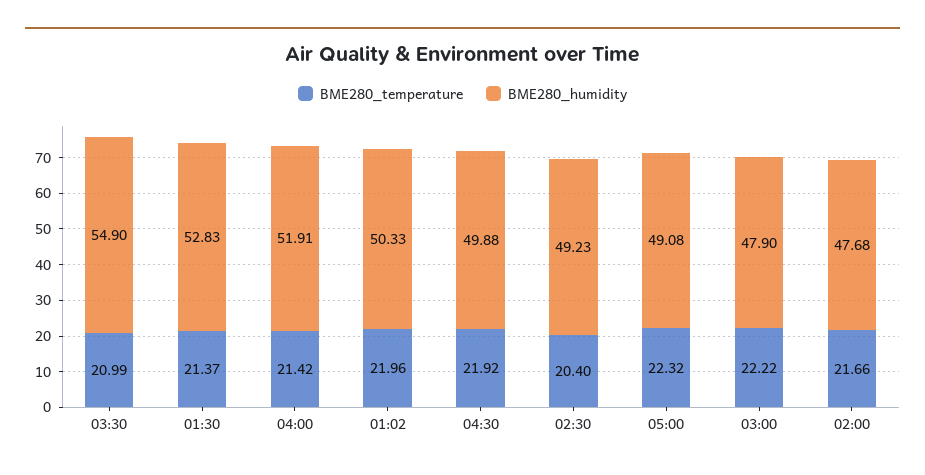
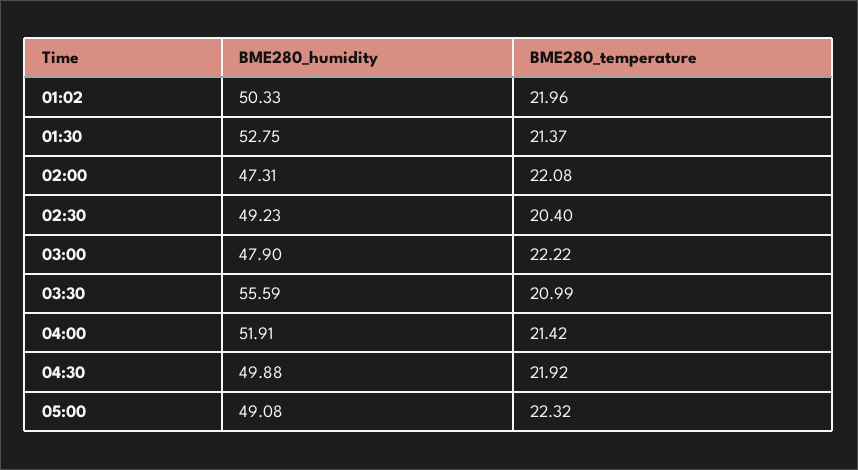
  {
    "BME280_temperature": {
      "03:30": 20.99,
      "01:30": 21.37,
      "04:00": 21.42,
      "01:02": 21.96,
      "04:30": 21.92,
      "02:30": 20.4,
      "05:00": 22.32,
      "03:00": 22.22,
-     "02:00": 21.66
+     "02:00": 22.08
    },
    "BME280_humidity": {
-     "03:30": 54.9,
+     "03:30": 55.59,
-     "01:30": 52.83,
+     "01:30": 52.75,
      "04:00": 51.91,
      "01:02": 50.33,
      "04:30": 49.88,
      "02:30": 49.23,
      "05:00": 49.08,
      "03:00": 47.9,
-     "02:00": 47.68
+     "02:00": 47.31
    }
  }

